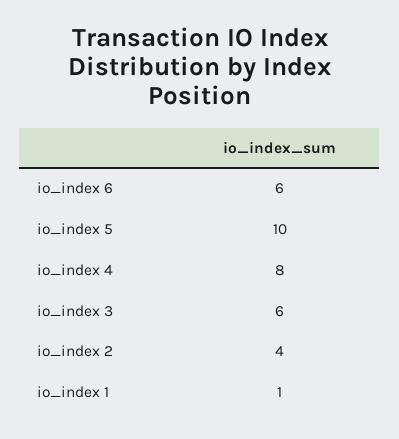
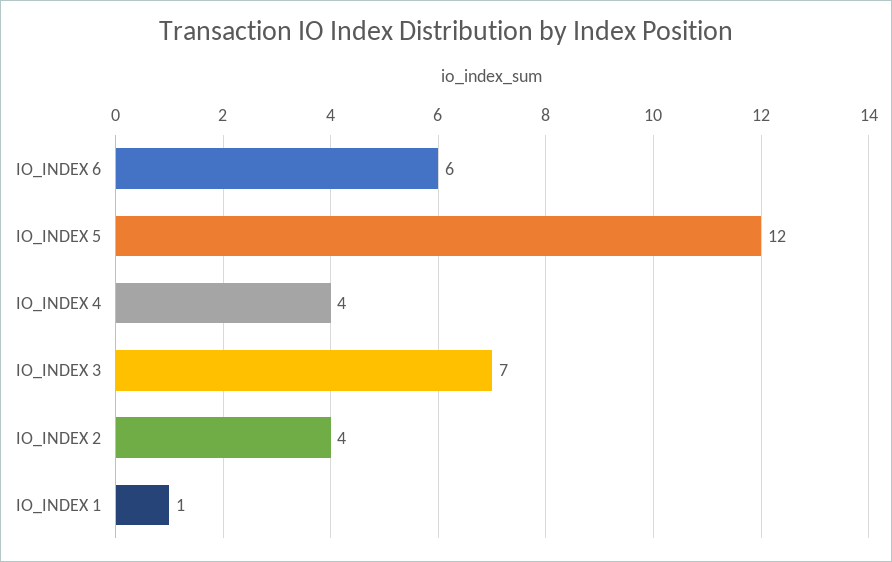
  {
    "io_index 6": 6,
-   "io_index 5": 10,
+   "io_index 5": 12,
-   "io_index 4": 8,
+   "io_index 4": 4,
-   "io_index 3": 6,
+   "io_index 3": 7,
    "io_index 2": 4,
    "io_index 1": 1
  }

